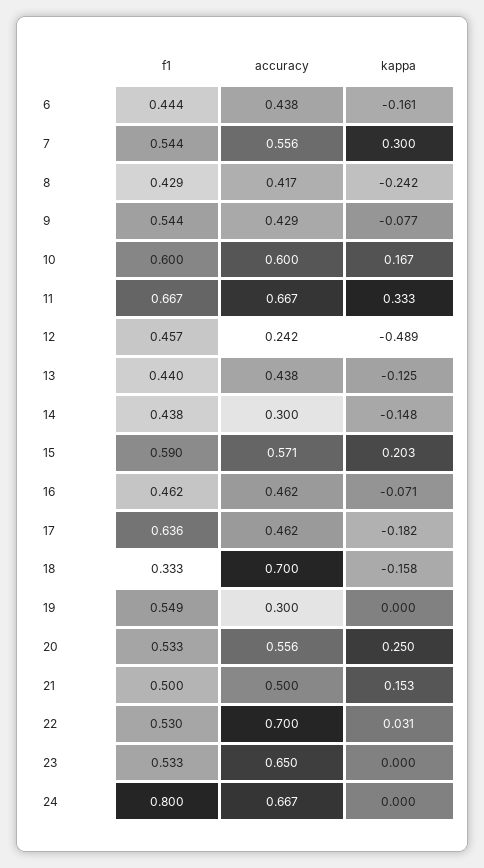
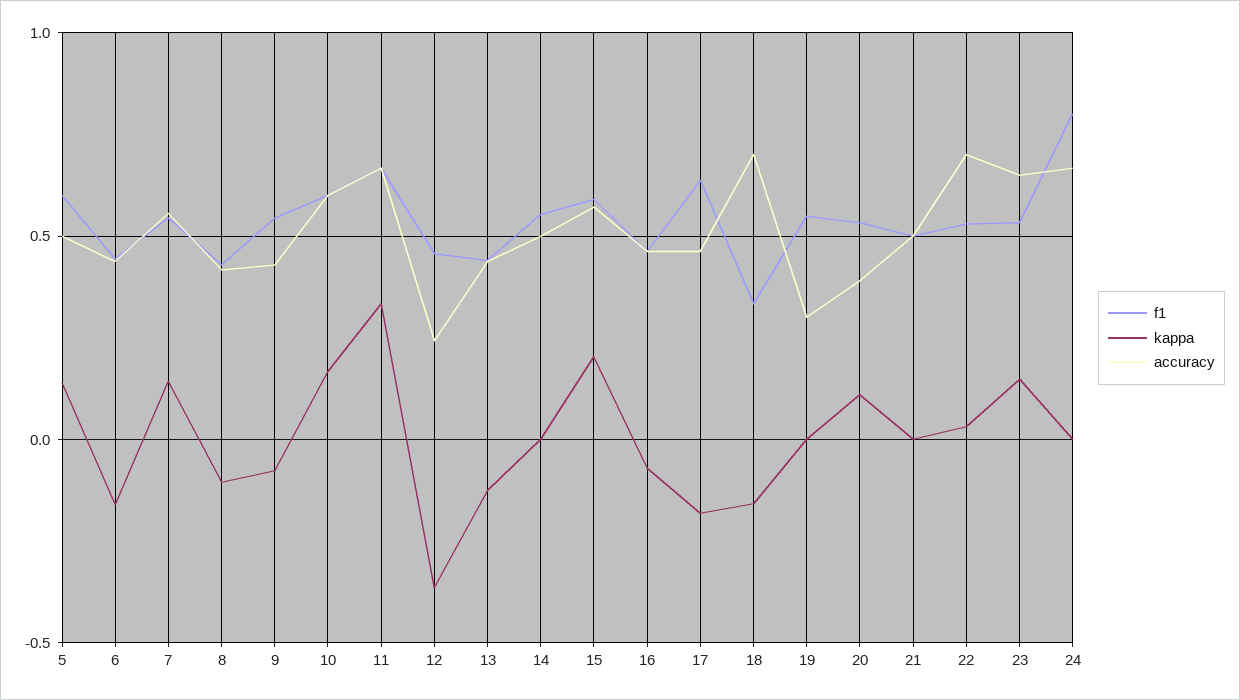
  {
    "f1": {
      "6": 0.444,
      "7": 0.544,
      "8": 0.429,
      "9": 0.544,
      "10": 0.6,
      "11": 0.667,
      "12": 0.457,
      "13": 0.44,
-     "14": 0.438,
+     "14": 0.55,
      "15": 0.59,
      "16": 0.462,
      "17": 0.636,
      "18": 0.333,
      "19": 0.549,
      "20": 0.533,
      "21": 0.5,
      "22": 0.53,
      "23": 0.533,
-     "24": 0.8
+     "24": 0.8,
+     "5": 0.6
    },
    "accuracy": {
      "6": 0.438,
      "7": 0.556,
      "8": 0.417,
      "9": 0.429,
      "10": 0.6,
      "11": 0.667,
      "12": 0.242,
      "13": 0.438,
-     "14": 0.3,
+     "14": 0.5,
      "15": 0.571,
      "16": 0.462,
      "17": 0.462,
      "18": 0.7,
      "19": 0.3,
-     "20": 0.556,
+     "20": 0.4,
      "21": 0.5,
      "22": 0.7,
      "23": 0.65,
-     "24": 0.667
+     "24": 0.667,
+     "5": 0.5
    },
    "kappa": {
      "6": -0.161,
-     "7": 0.3,
+     "7": 0.15,
-     "8": -0.242,
+     "8": -0.1,
      "9": -0.077,
      "10": 0.167,
      "11": 0.333,
-     "12": -0.489,
+     "12": -0.35,
      "13": -0.125,
-     "14": -0.148,
+     "14": 0,
      "15": 0.203,
      "16": -0.071,
      "17": -0.182,
      "18": -0.158,
      "19": 0,
-     "20": 0.25,
+     "20": 0.1,
-     "21": 0.153,
+     "21": 0,
      "22": 0.031,
-     "23": 0,
+     "23": 0.15,
-     "24": 0
+     "24": 0,
+     "5": 0.15
    }
  }

